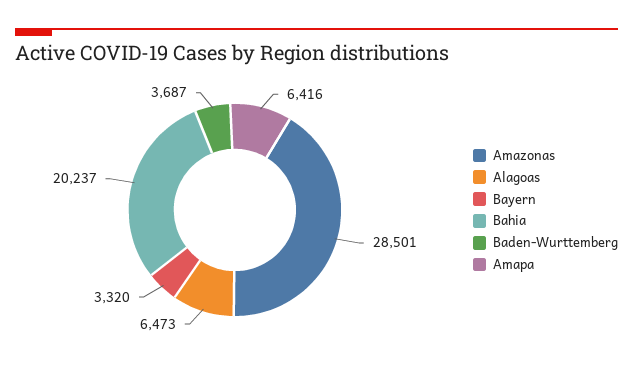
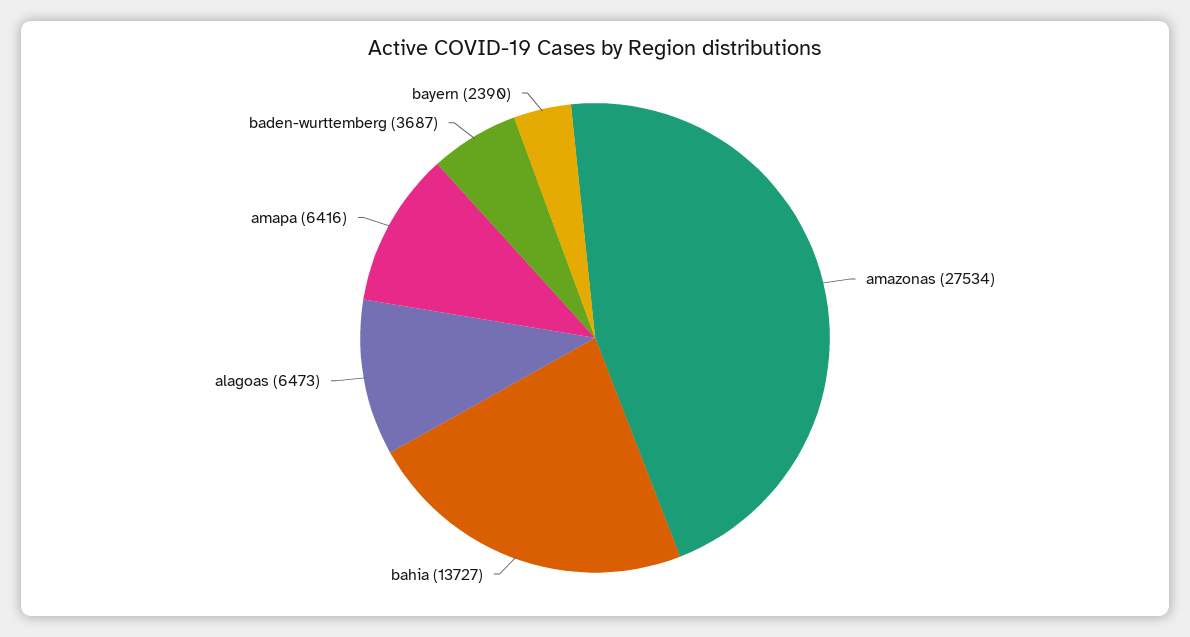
  {
-   "Amazonas": 28501,
+   "Amazonas": 27534,
    "Alagoas": 6473,
-   "Bayern": 3320,
+   "Bayern": 2390,
-   "Bahia": 20237,
+   "Bahia": 13727,
    "Baden-Wurttemberg": 3687,
    "Amapa": 6416
  }

